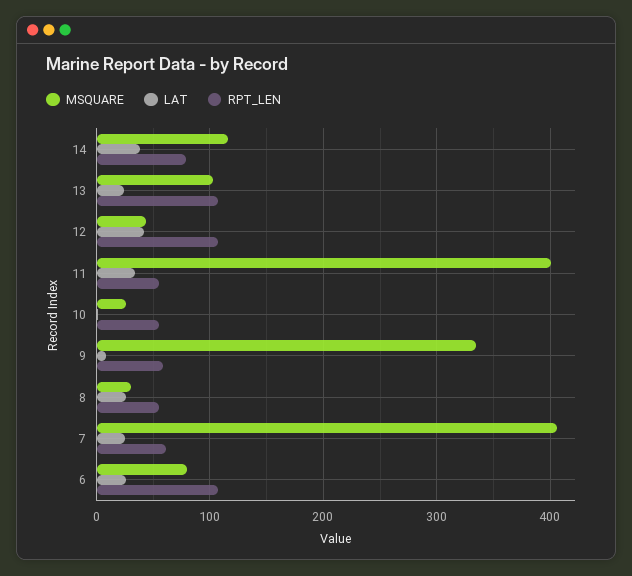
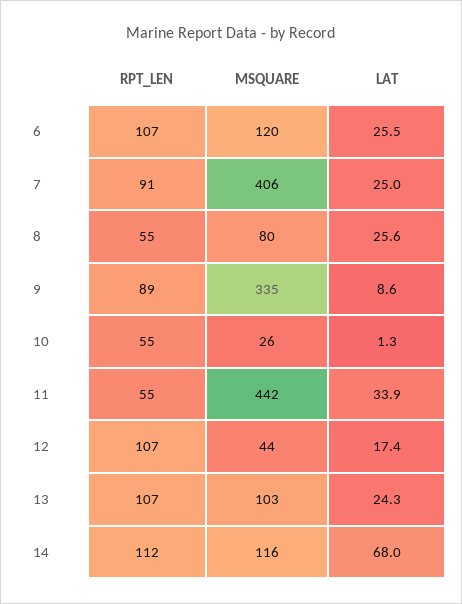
  {
    "MSQUARE": {
      "14": 116,
      "13": 103,
      "12": 44,
-     "11": 400,
+     "11": 442,
      "10": 26,
      "9": 335,
-     "8": 30,
+     "8": 80,
      "7": 406,
-     "6": 80
+     "6": 120
    },
    "LAT": {
-     "14": 40,
+     "14": 68,
      "13": 24.3,
-     "12": 40,
+     "12": 17.4,
      "11": 33.9,
      "10": 1.3,
      "9": 8.6,
      "8": 25.6,
      "7": 25,
      "6": 25.5
    },
    "RPT_LEN": {
-     "14": 80,
+     "14": 112,
      "13": 107,
      "12": 107,
      "11": 55,
      "10": 55,
-     "9": 60,
+     "9": 89,
      "8": 55,
-     "7": 60,
+     "7": 91,
      "6": 107
    }
  }

